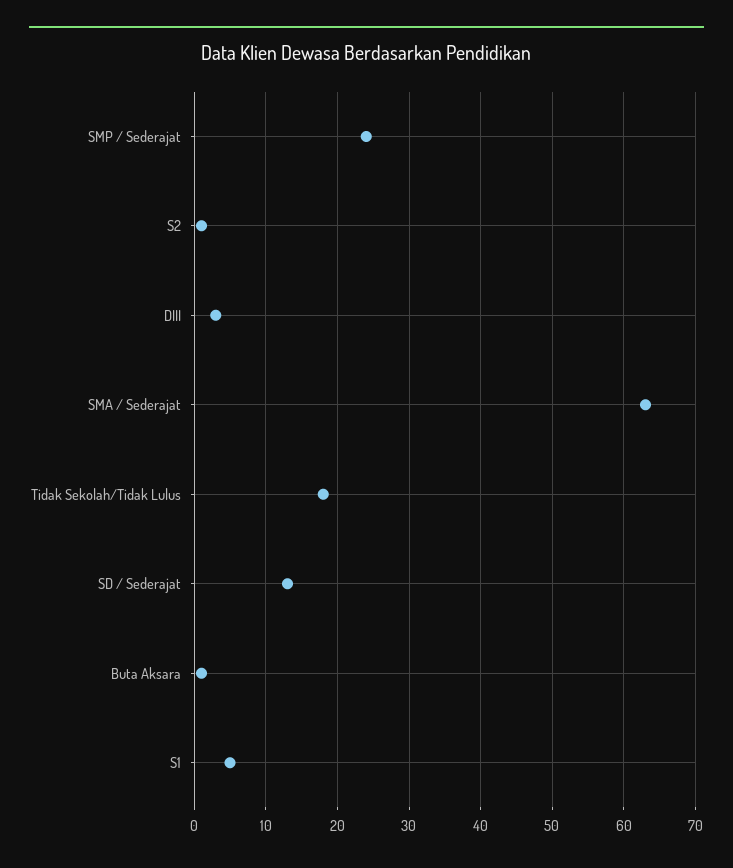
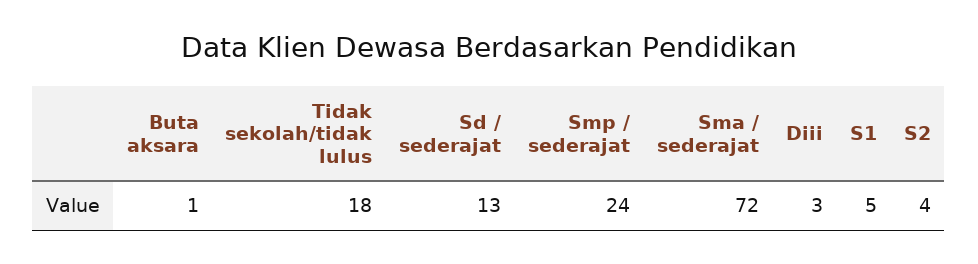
  {
    "SMP / Sederajat": 24,
-   "S2": 1,
+   "S2": 4,
    "DIII": 3,
-   "SMA / Sederajat": 63,
+   "SMA / Sederajat": 72,
    "Tidak Sekolah/Tidak Lulus": 18,
    "SD / Sederajat": 13,
    "Buta Aksara": 1,
    "S1": 5
  }

